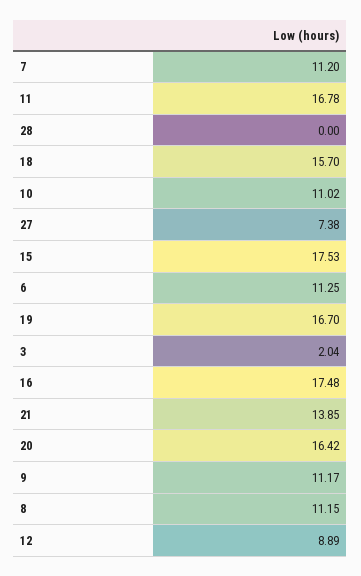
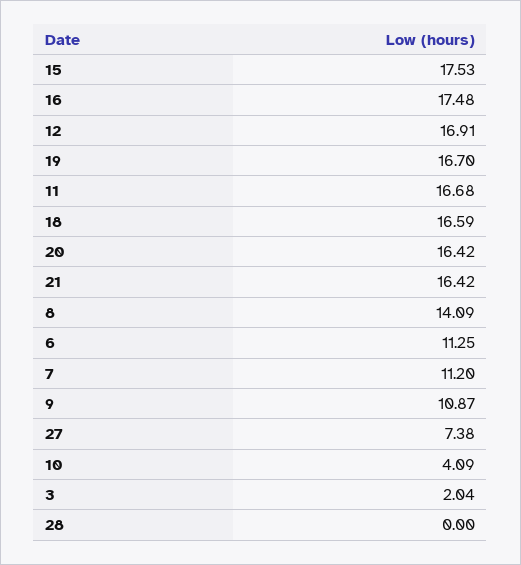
  {
    "7": 11.2,
-   "11": 16.78,
+   "11": 16.68,
    "28": 0,
-   "18": 15.7,
+   "18": 16.59,
-   "10": 11.02,
+   "10": 4.09,
    "27": 7.38,
    "15": 17.53,
    "6": 11.25,
    "19": 16.7,
    "3": 2.04,
    "16": 17.48,
-   "21": 13.85,
+   "21": 16.42,
    "20": 16.42,
-   "9": 11.17,
+   "9": 10.87,
-   "8": 11.15,
+   "8": 14.09,
-   "12": 8.89
+   "12": 16.91
  }

